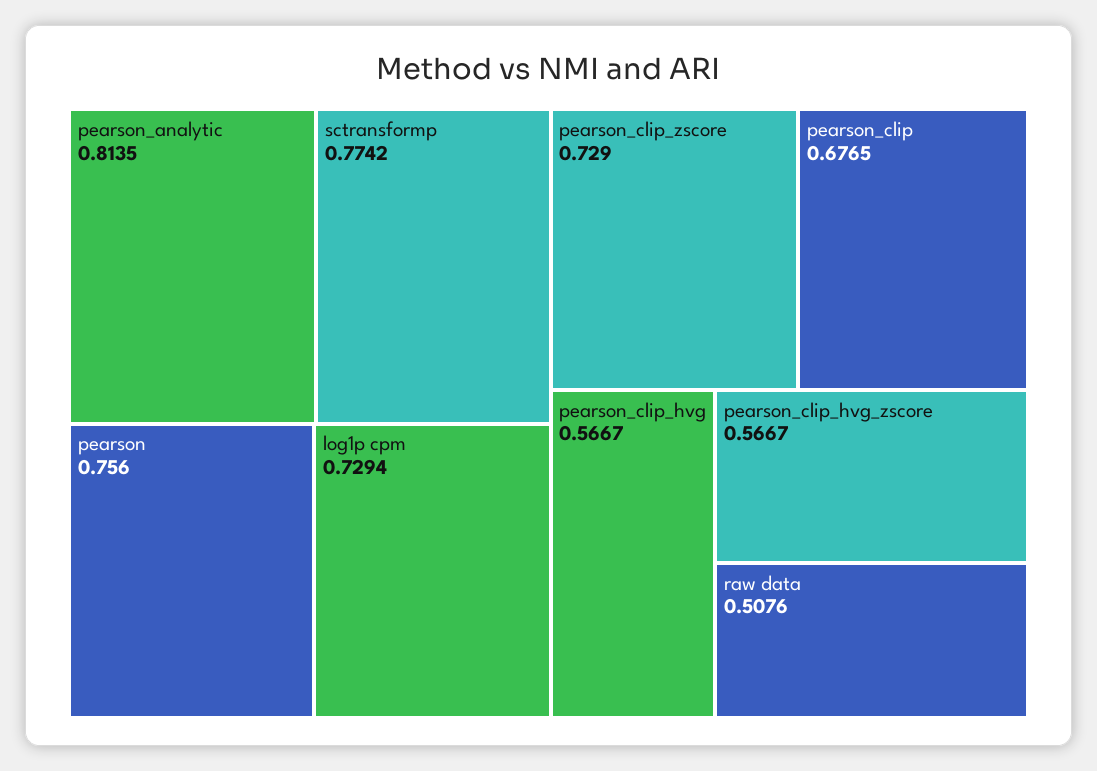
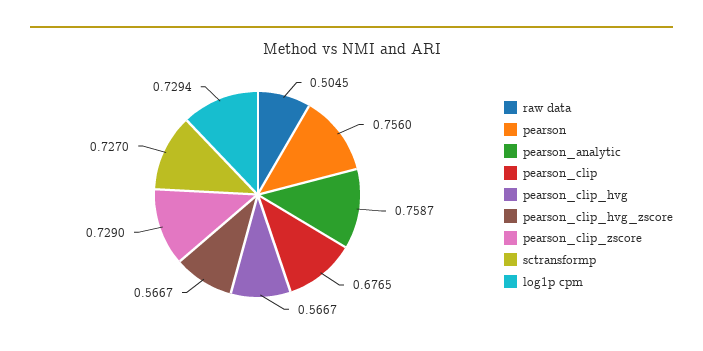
  {
-   "pearson_analytic": 0.8135,
+   "pearson_analytic": 0.7587,
-   "sctransformp": 0.7742,
+   "sctransformp": 0.727,
    "pearson": 0.756,
    "log1p cpm": 0.7294,
    "pearson_clip_zscore": 0.729,
    "pearson_clip": 0.6765,
    "pearson_clip_hvg": 0.5667,
    "pearson_clip_hvg_zscore": 0.5667,
-   "raw data": 0.5076
+   "raw data": 0.5045
  }

